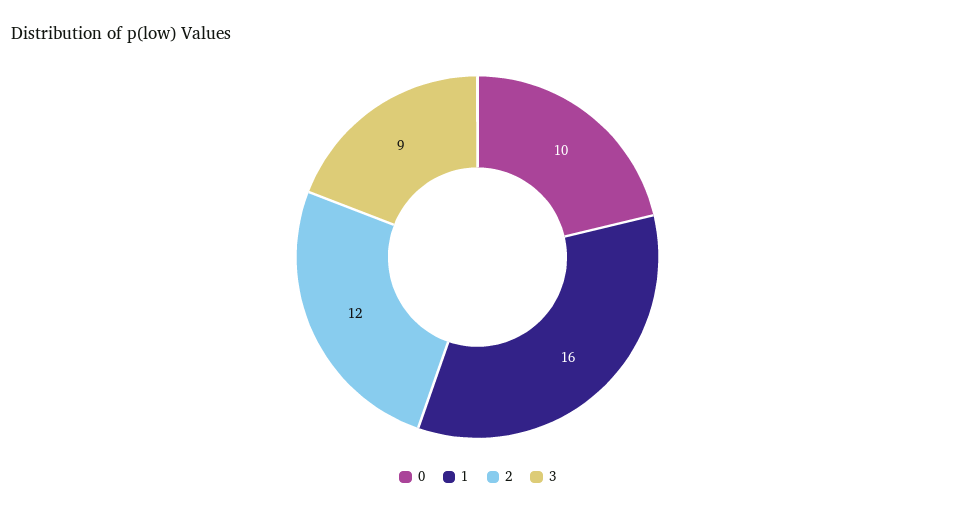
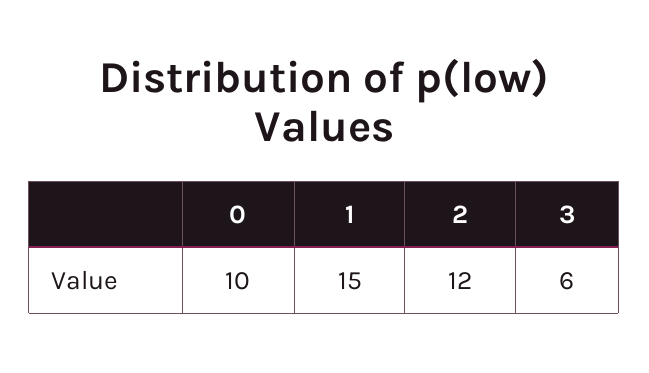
  {
    "0": 10,
-   "1": 16,
+   "1": 15,
    "2": 12,
-   "3": 9
+   "3": 6
  }

